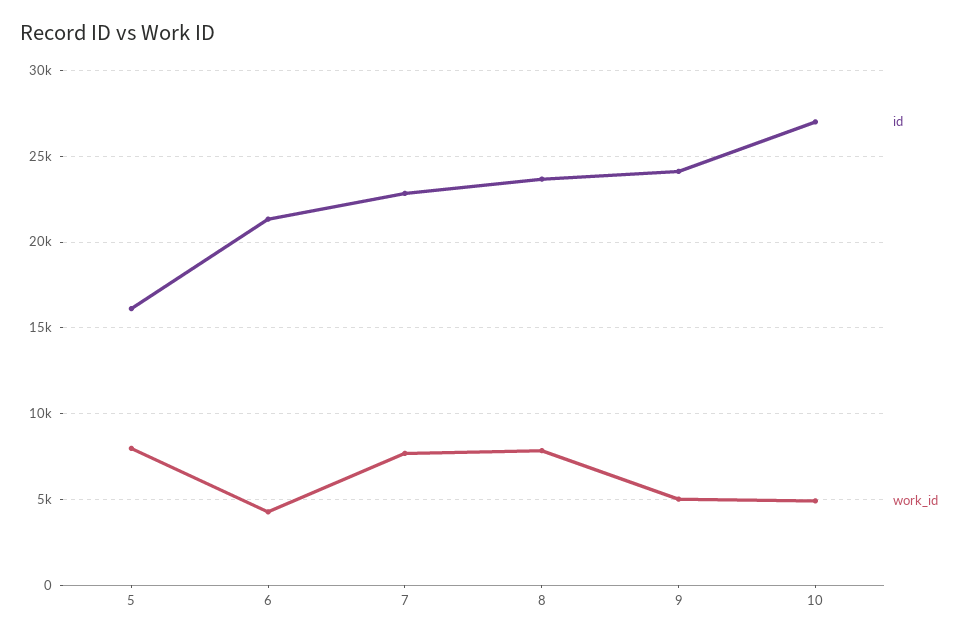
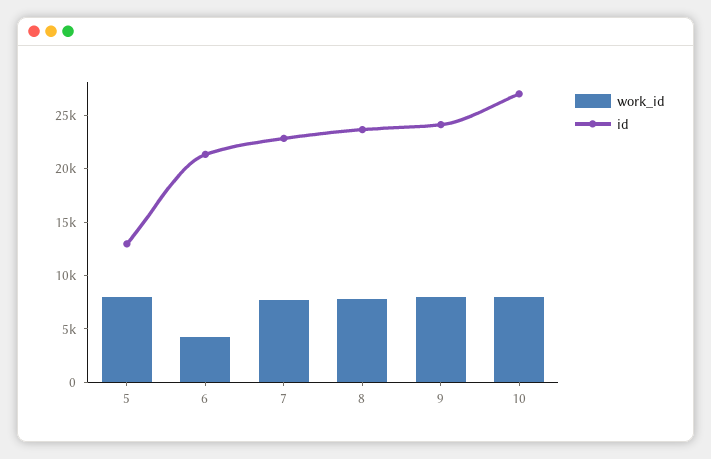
  {
    "id": {
-     "5": 16000,
+     "5": 13000,
      "6": 21500,
      "7": 23000,
      "8": 23500,
      "9": 24000,
      "10": 27000
    },
    "work_id": {
      "5": 8000,
      "6": 4500,
      "7": 7500,
      "8": 8000,
-     "9": 5000,
+     "9": 8000,
-     "10": 5000
+     "10": 8000
    }
  }

